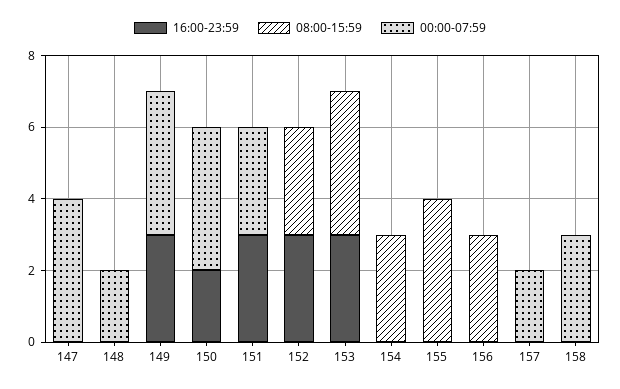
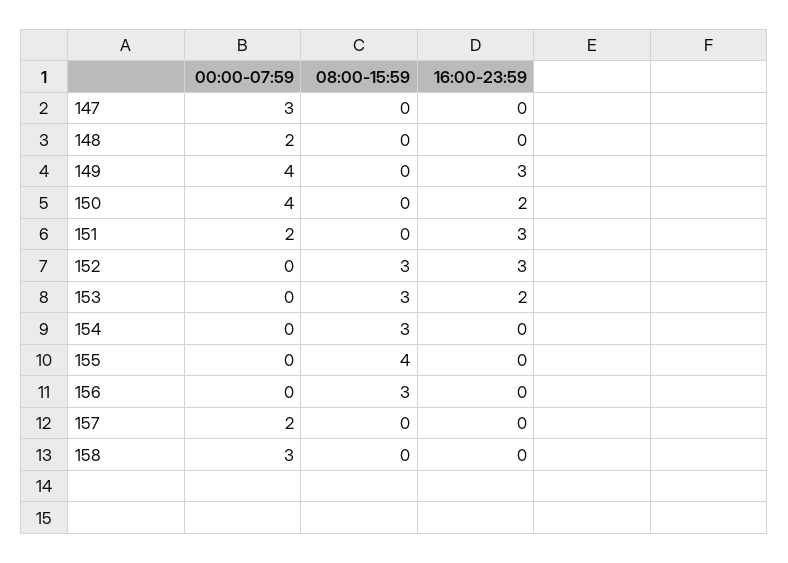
  {
    "16:00-23:59": {
      "147": 0,
      "148": 0,
      "149": 3,
      "150": 2,
      "151": 3,
      "152": 3,
-     "153": 3,
+     "153": 2,
      "154": 0,
      "155": 0,
      "156": 0,
      "157": 0,
      "158": 0
    },
    "08:00-15:59": {
      "147": 0,
      "148": 0,
      "149": 0,
      "150": 0,
      "151": 0,
      "152": 3,
-     "153": 4,
+     "153": 3,
      "154": 3,
      "155": 4,
      "156": 3,
      "157": 0,
      "158": 0
    },
    "00:00-07:59": {
-     "147": 4,
+     "147": 3,
      "148": 2,
      "149": 4,
      "150": 4,
-     "151": 3,
+     "151": 2,
      "152": 0,
      "153": 0,
      "154": 0,
      "155": 0,
      "156": 0,
      "157": 2,
      "158": 3
    }
  }

